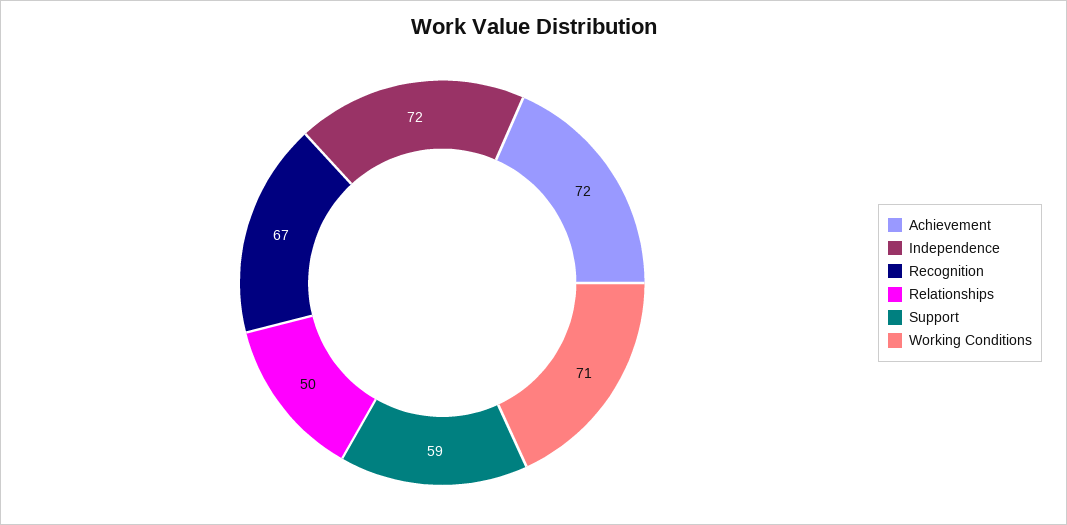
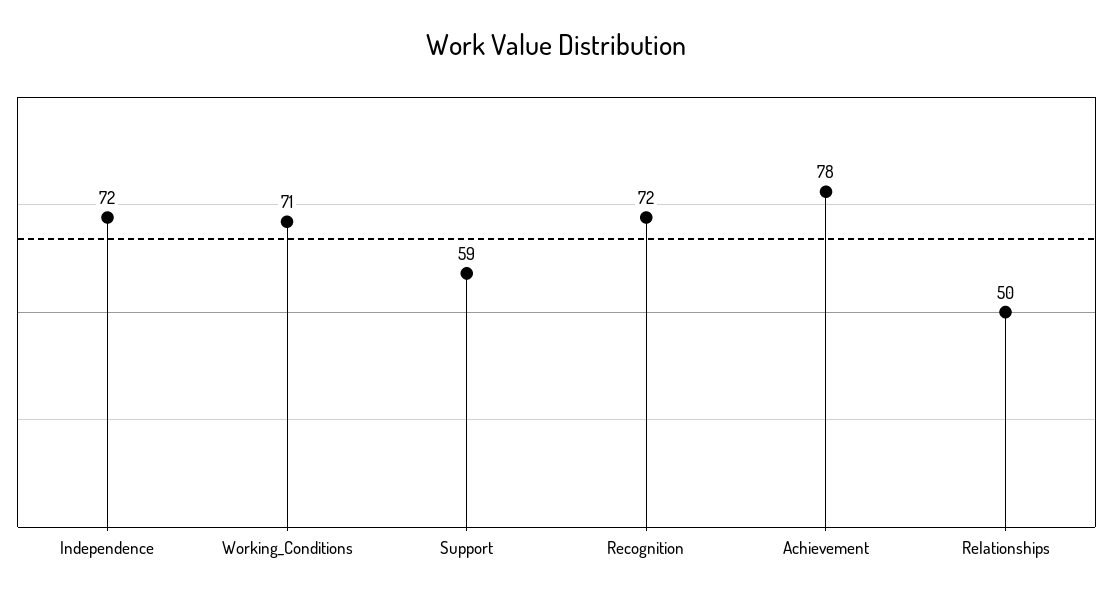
  {
-   "Achievement": 72,
+   "Achievement": 78,
    "Independence": 72,
-   "Recognition": 67,
+   "Recognition": 72,
    "Relationships": 50,
    "Support": 59,
    "Working Conditions": 71
  }

